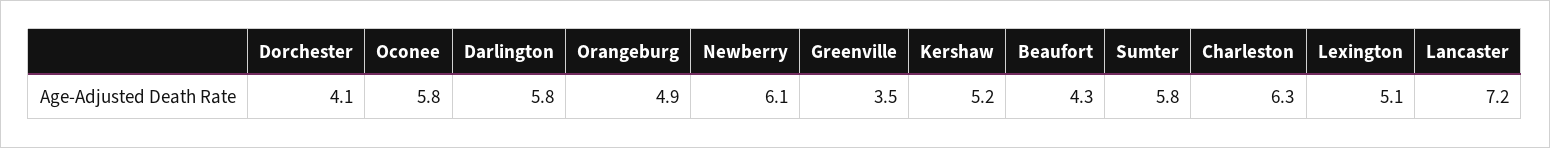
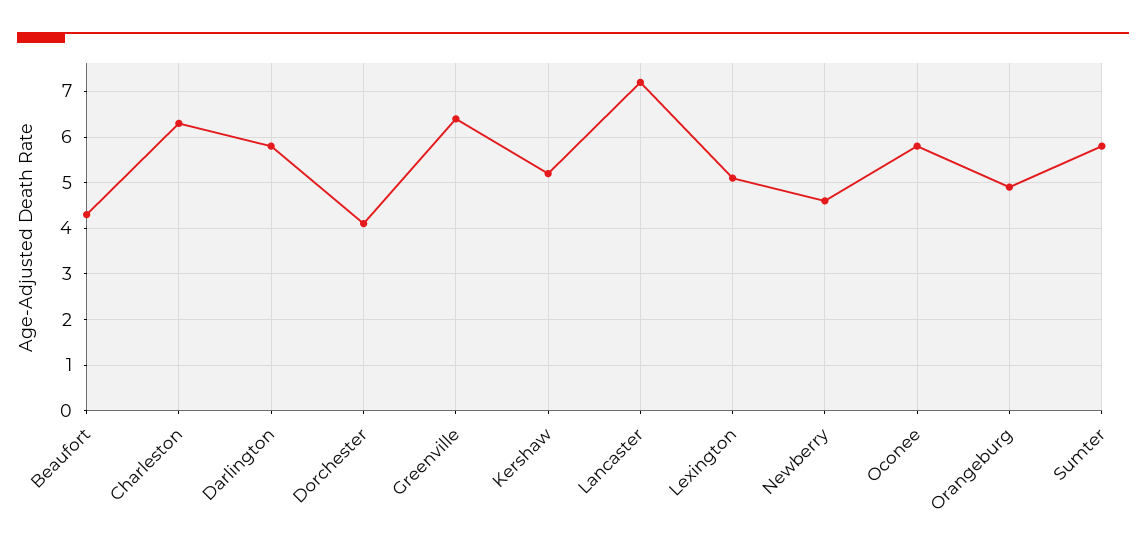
  {
    "Dorchester": 4.1,
    "Oconee": 5.8,
    "Darlington": 5.8,
    "Orangeburg": 4.9,
-   "Newberry": 6.1,
+   "Newberry": 4.5,
-   "Greenville": 3.5,
+   "Greenville": 6.5,
    "Kershaw": 5.2,
    "Beaufort": 4.3,
    "Sumter": 5.8,
    "Charleston": 6.3,
    "Lexington": 5.1,
    "Lancaster": 7.2
  }

